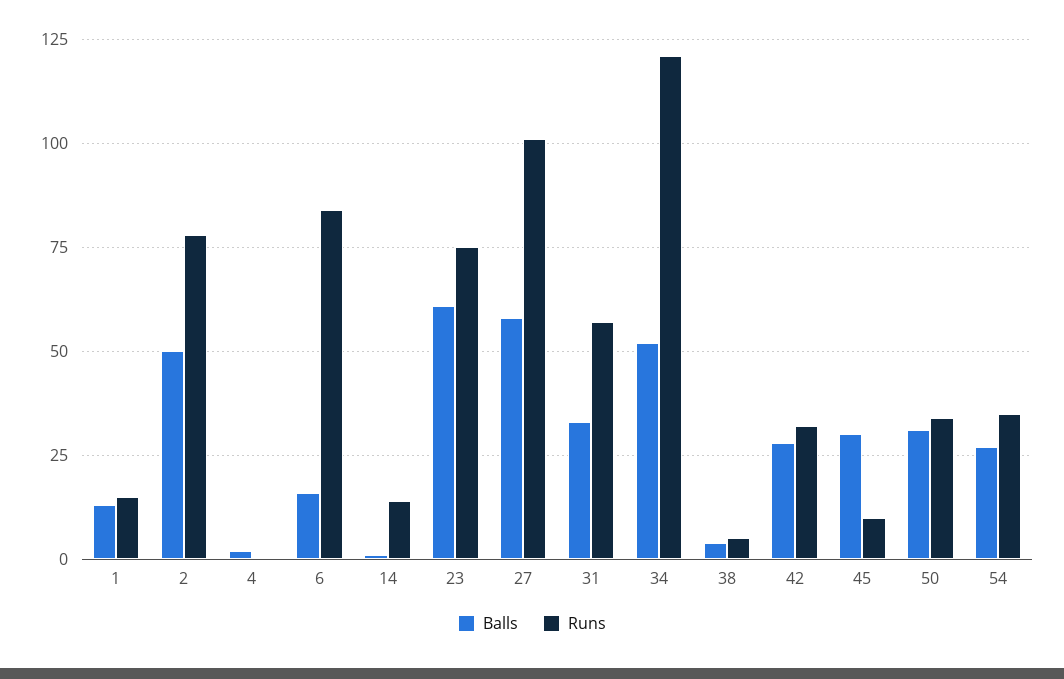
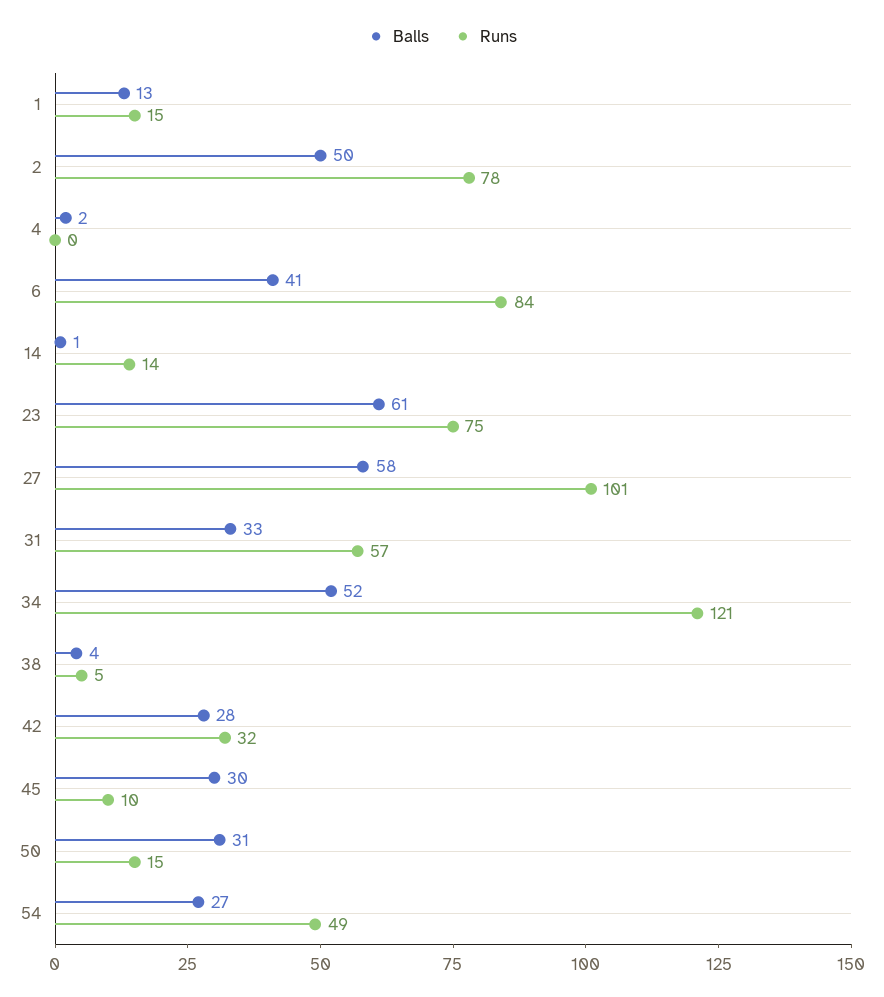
  {
    "Balls": {
      "1": 13,
      "2": 50,
      "4": 2,
-     "6": 15,
+     "6": 41,
      "14": 1,
      "23": 61,
      "27": 58,
      "31": 33,
      "34": 52,
      "38": 4,
      "42": 28,
      "45": 30,
      "50": 31,
      "54": 27
    },
    "Runs": {
      "1": 15,
      "2": 78,
      "4": 0,
      "6": 84,
      "14": 14,
      "23": 75,
      "27": 101,
      "31": 57,
      "34": 121,
      "38": 5,
      "42": 32,
      "45": 10,
-     "50": 35,
+     "50": 15,
-     "54": 35
+     "54": 49
    }
  }

